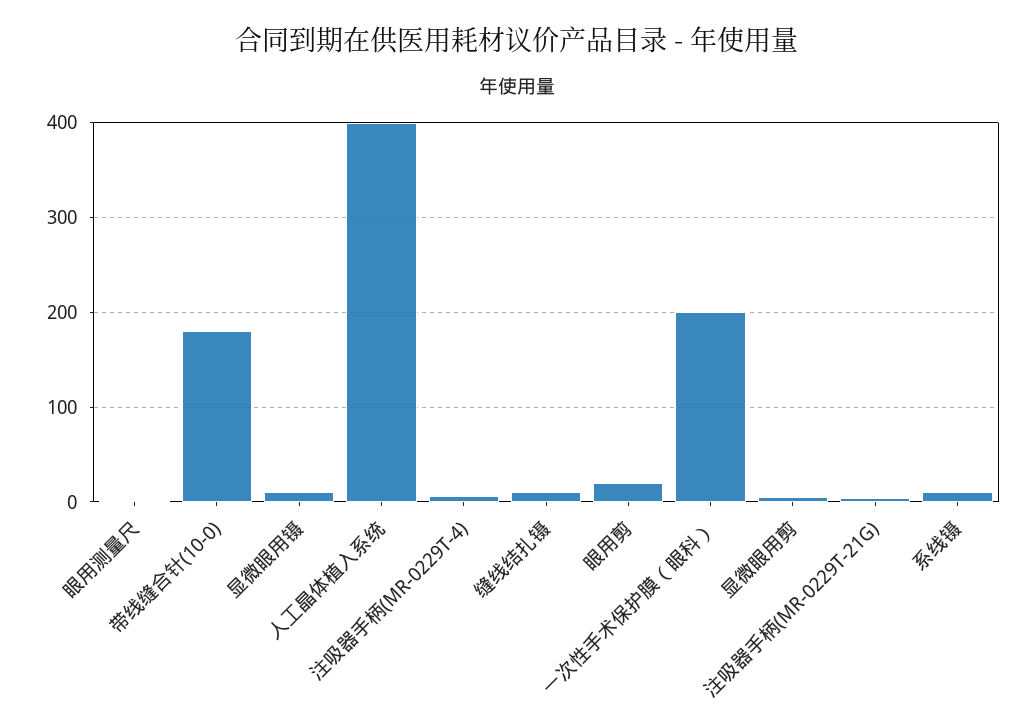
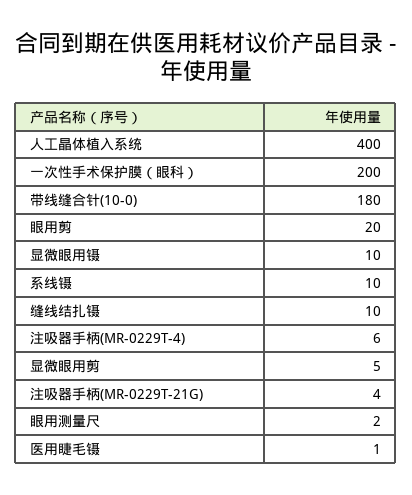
  {
    "眼用测量尺": 2,
    "带线缝合针(10-0)": 180,
    "显微眼用镊": 10,
    "人工晶体植入系统": 400,
    "注吸器手柄(MR-0229T-4)": 6,
    "缝线结扎镊": 10,
    "眼用剪": 20,
    "一次性手术保护膜（眼科）": 200,
    "显微眼用剪": 5,
    "注吸器手柄(MR-0229T-21G)": 4,
-   "系线镊": 10
+   "系线镊": 10,
+   "医用睫毛镊": 1
  }

